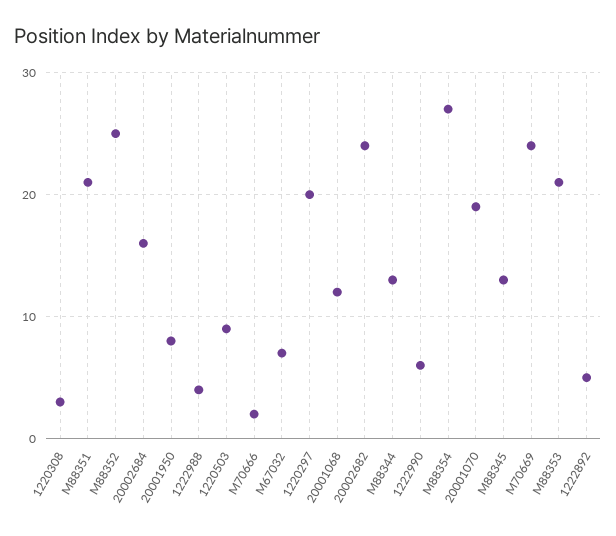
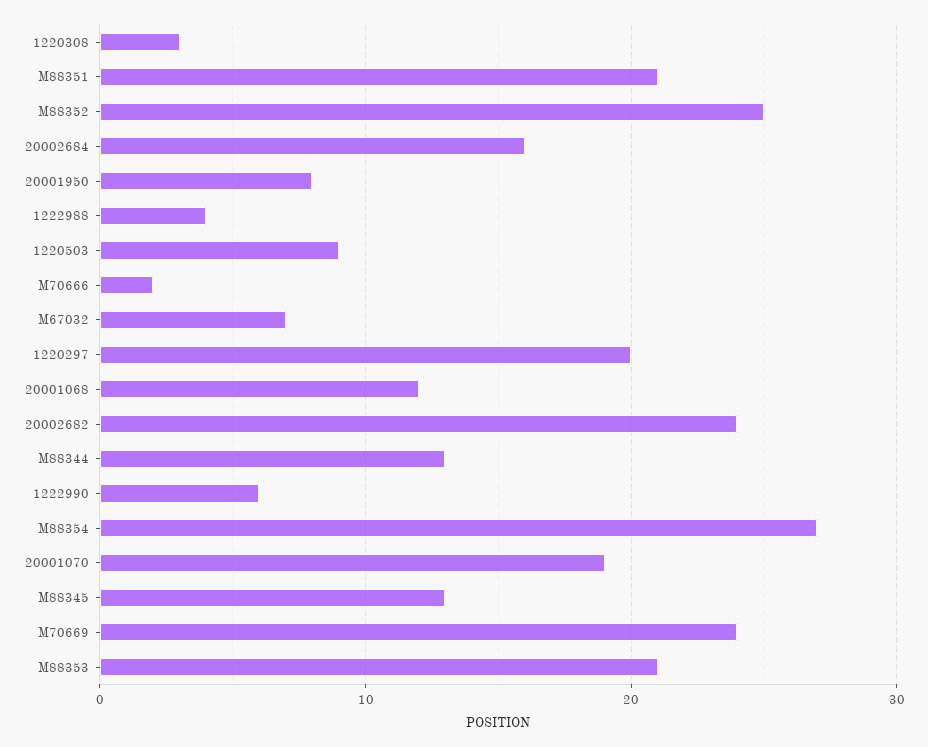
  {
    "1220308": 3,
    "M88351": 21,
    "M88352": 25,
    "20002684": 16,
    "20001950": 8,
    "1222988": 4,
    "1220503": 9,
    "M70666": 2,
    "M67032": 7,
    "1220297": 20,
    "20001068": 12,
    "20002682": 24,
    "M88344": 13,
    "1222990": 6,
    "M88354": 27,
    "20001070": 19,
    "M88345": 13,
    "M70669": 24,
-   "M88353": 21,
+   "M88353": 21
-   "1222892": 5
  }

